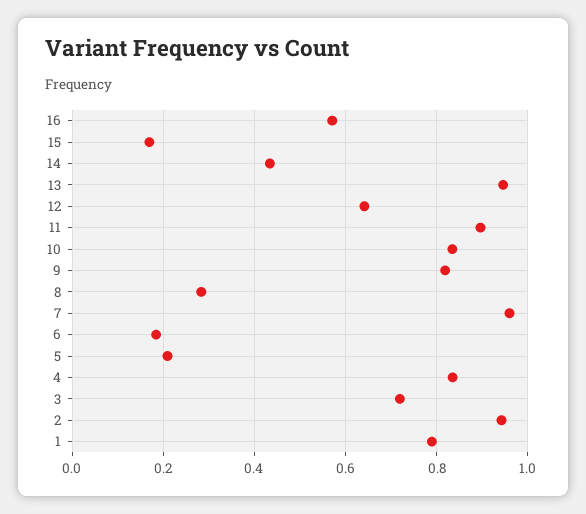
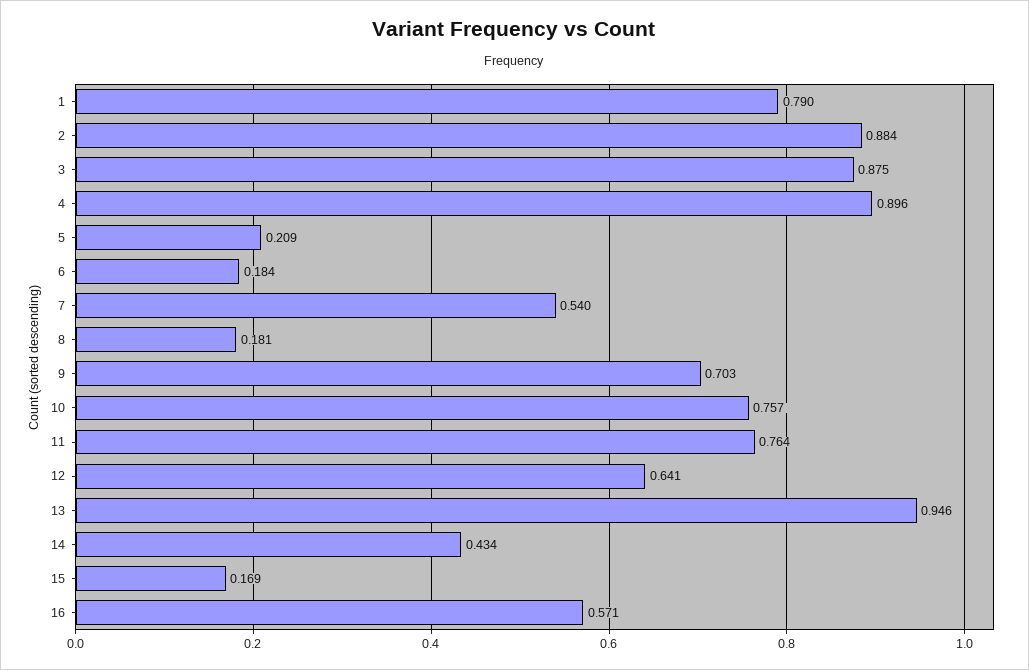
  {
    "16": 0.571,
    "15": 0.169,
    "14": 0.434,
    "13": 0.946,
    "12": 0.641,
-   "11": 0.9,
+   "11": 0.764,
-   "10": 0.84,
+   "10": 0.757,
-   "9": 0.82,
+   "9": 0.703,
-   "8": 0.28,
+   "8": 0.181,
-   "7": 0.96,
+   "7": 0.54,
    "6": 0.184,
    "5": 0.209,
-   "4": 0.84,
+   "4": 0.896,
-   "3": 0.72,
+   "3": 0.875,
-   "2": 0.94,
+   "2": 0.884,
    "1": 0.79
  }

